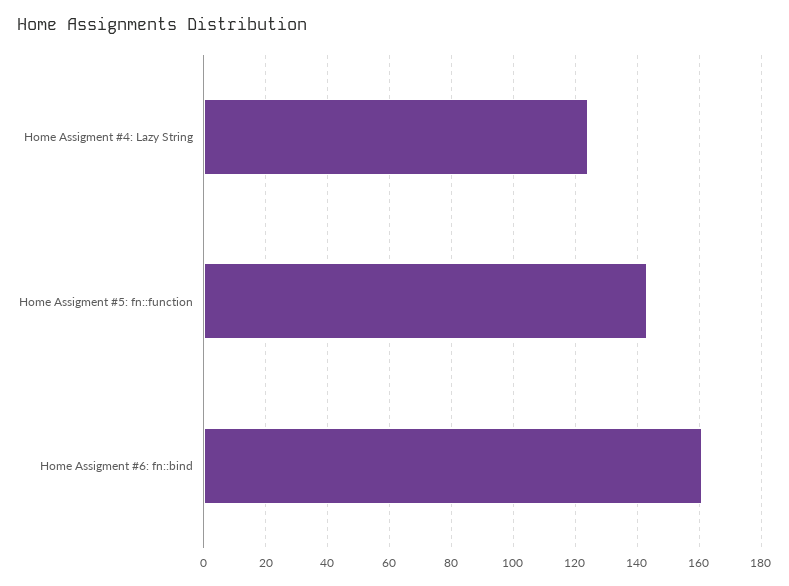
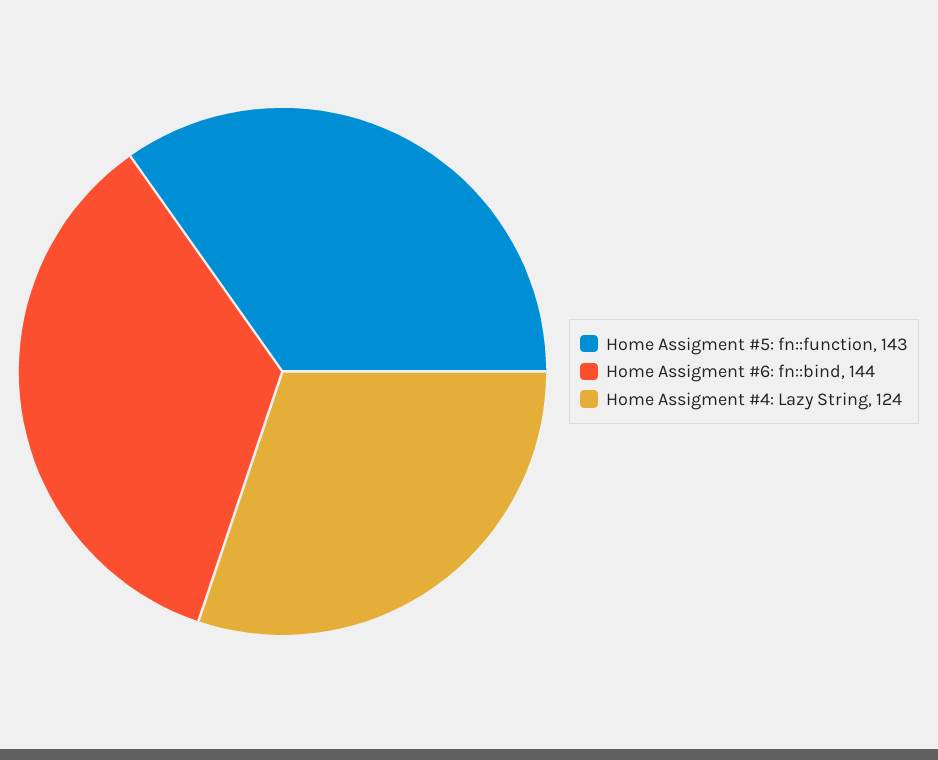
  {
    "Home Assigment #4: Lazy String": 124,
    "Home Assigment #5: fn::function": 143,
-   "Home Assigment #6: fn::bind": 160
+   "Home Assigment #6: fn::bind": 144
  }

